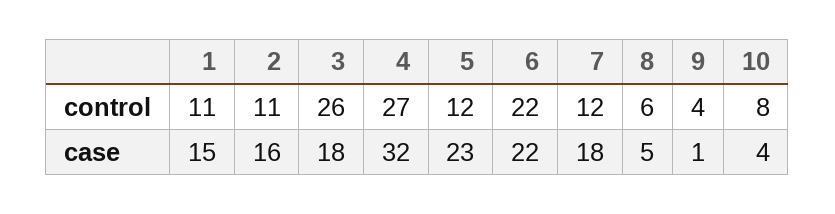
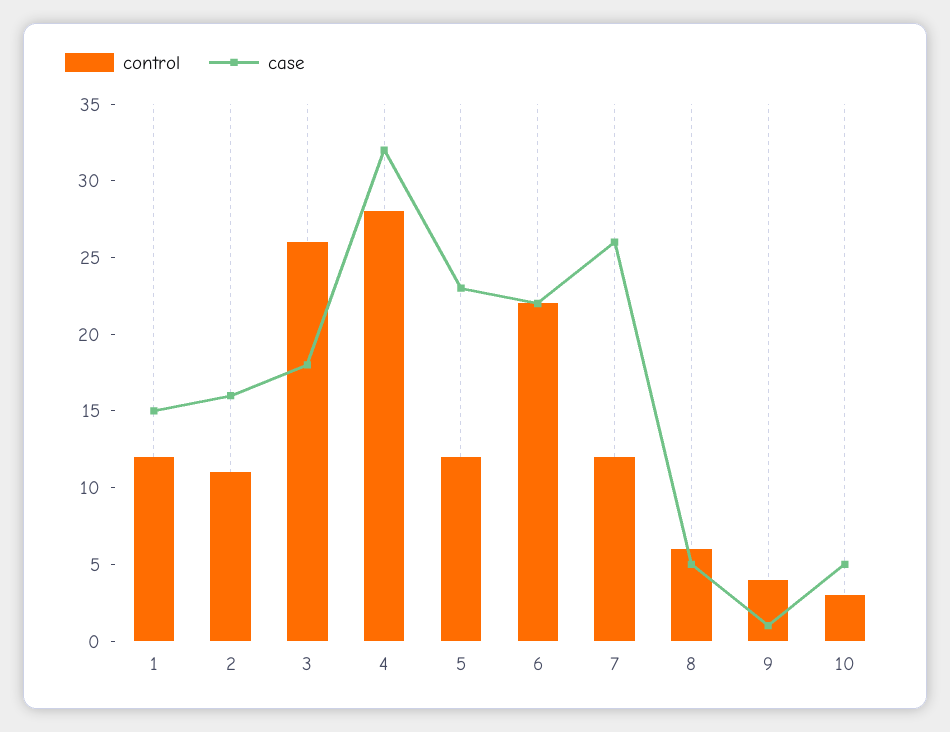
  {
    "control": {
-     "1": 11,
+     "1": 12,
      "2": 11,
      "3": 26,
-     "4": 27,
+     "4": 28,
      "5": 12,
      "6": 22,
      "7": 12,
      "8": 6,
      "9": 4,
-     "10": 8
+     "10": 3
    },
    "case": {
      "1": 15,
      "2": 16,
      "3": 18,
      "4": 32,
      "5": 23,
      "6": 22,
-     "7": 18,
+     "7": 26,
      "8": 5,
      "9": 1,
-     "10": 4
+     "10": 5
    }
  }

